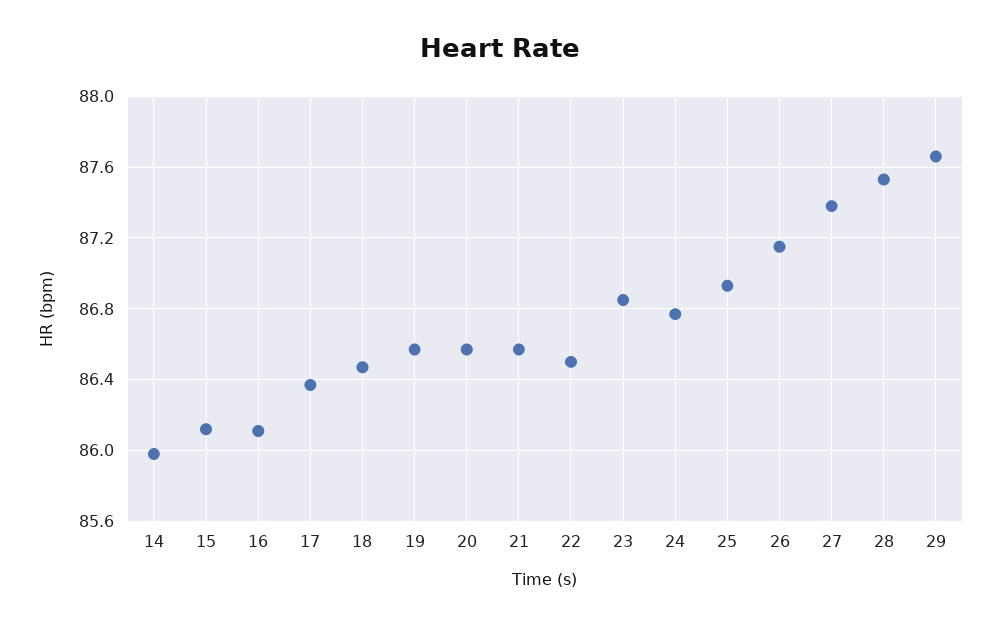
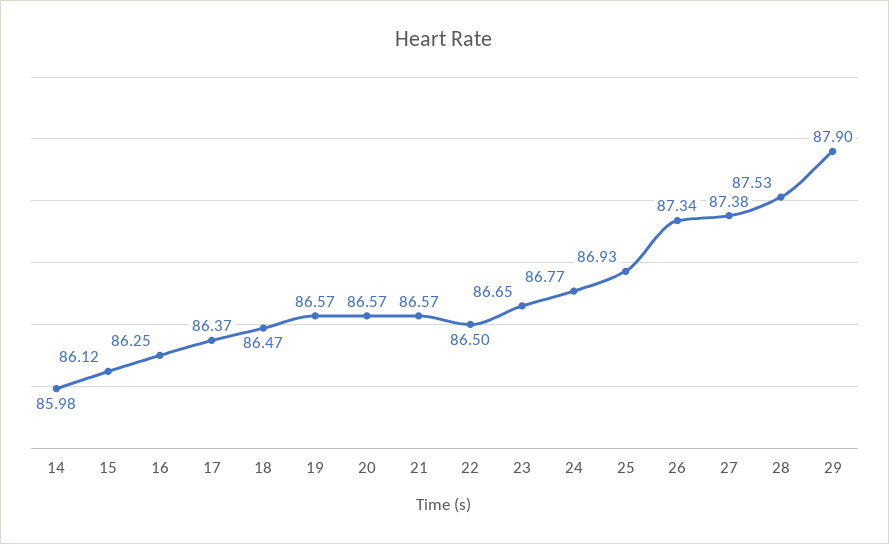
  {
    "14": 85.98,
    "15": 86.12,
-   "16": 86.1,
+   "16": 86.25,
    "17": 86.37,
    "18": 86.47,
    "19": 86.57,
    "20": 86.57,
    "21": 86.57,
    "22": 86.5,
-   "23": 86.85,
+   "23": 86.65,
    "24": 86.77,
    "25": 86.93,
-   "26": 87.15,
+   "26": 87.34,
    "27": 87.38,
    "28": 87.53,
-   "29": 87.65
+   "29": 87.9
  }

